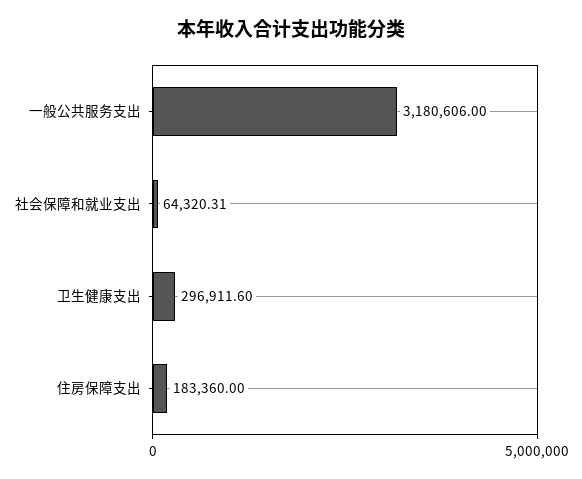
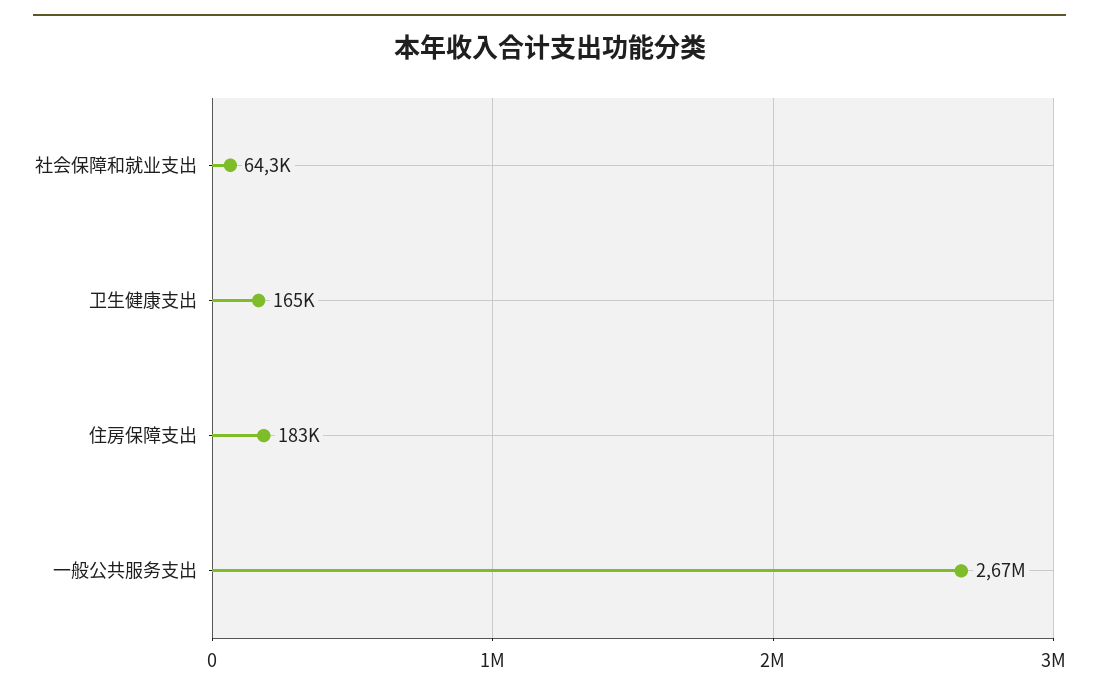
  {
-   "一般公共服务支出": 3180606,
+   "一般公共服务支出": 2670000,
    "社会保障和就业支出": 64320.31,
-   "卫生健康支出": 296911.6,
+   "卫生健康支出": 165000,
    "住房保障支出": 183360
  }

